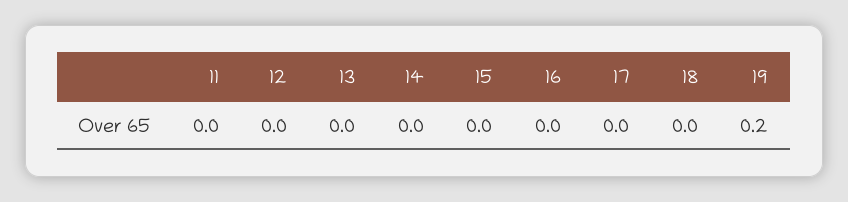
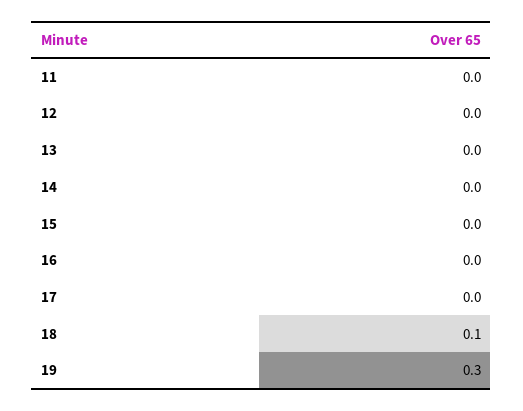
  {
    "11": 0,
    "12": 0,
    "13": 0,
    "14": 0,
    "15": 0,
    "16": 0,
    "17": 0,
-   "18": 0,
+   "18": 0.1,
-   "19": 0.2
+   "19": 0.3
  }

